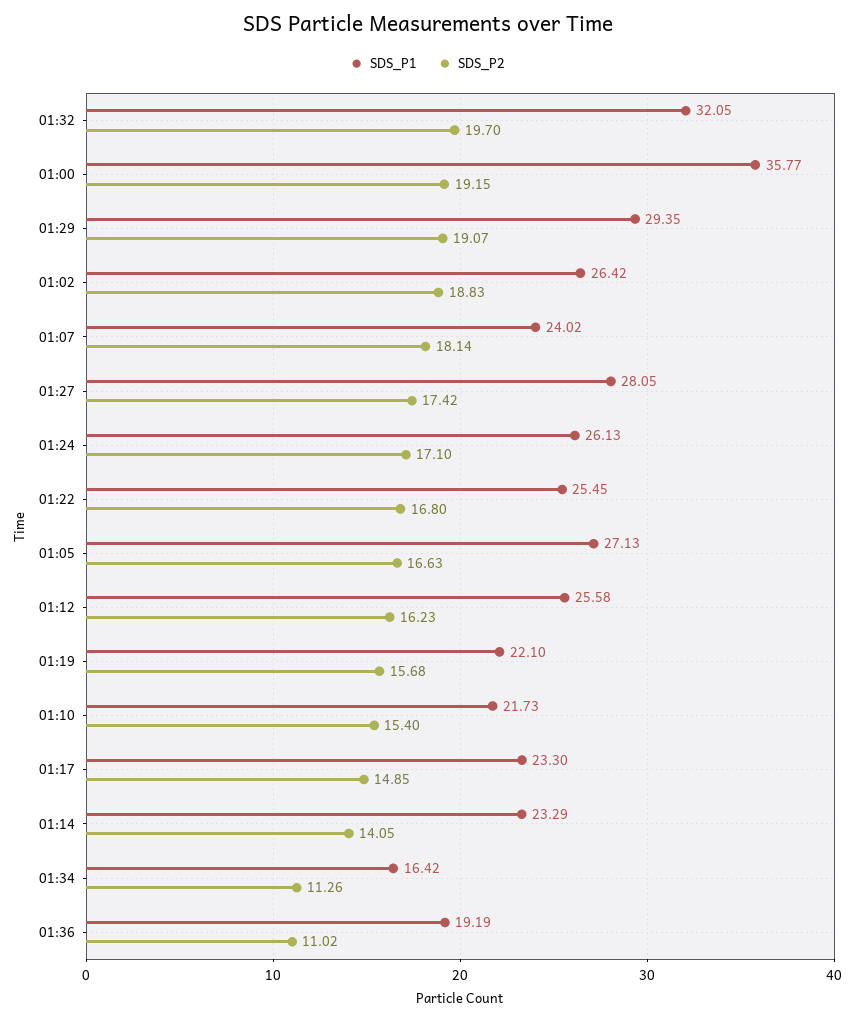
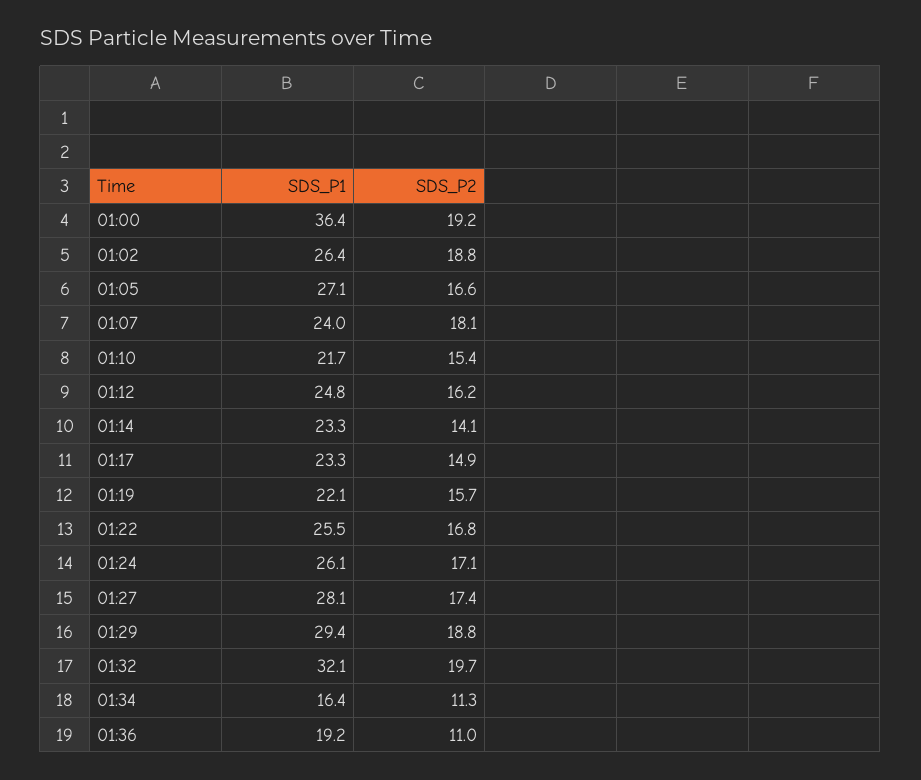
  {
    "SDS_P1": {
      "01:32": 32.05,
-     "01:00": 35.77,
+     "01:00": 36.4,
      "01:29": 29.35,
      "01:02": 26.42,
      "01:07": 24.02,
      "01:27": 28.05,
      "01:24": 26.13,
      "01:22": 25.45,
      "01:05": 27.13,
-     "01:12": 25.58,
+     "01:12": 24.8,
      "01:19": 22.1,
      "01:10": 21.73,
      "01:17": 23.3,
      "01:14": 23.29,
      "01:34": 16.42,
      "01:36": 19.19
    },
    "SDS_P2": {
      "01:32": 19.7,
      "01:00": 19.15,
-     "01:29": 19.07,
+     "01:29": 18.8,
      "01:02": 18.83,
      "01:07": 18.14,
      "01:27": 17.42,
      "01:24": 17.1,
      "01:22": 16.8,
      "01:05": 16.63,
      "01:12": 16.23,
      "01:19": 15.68,
      "01:10": 15.4,
      "01:17": 14.85,
      "01:14": 14.05,
      "01:34": 11.26,
      "01:36": 11.02
    }
  }

